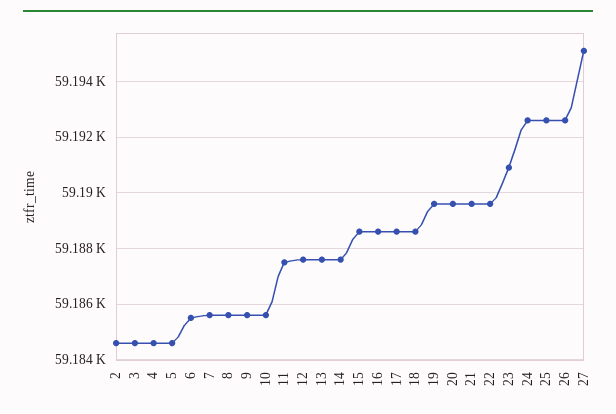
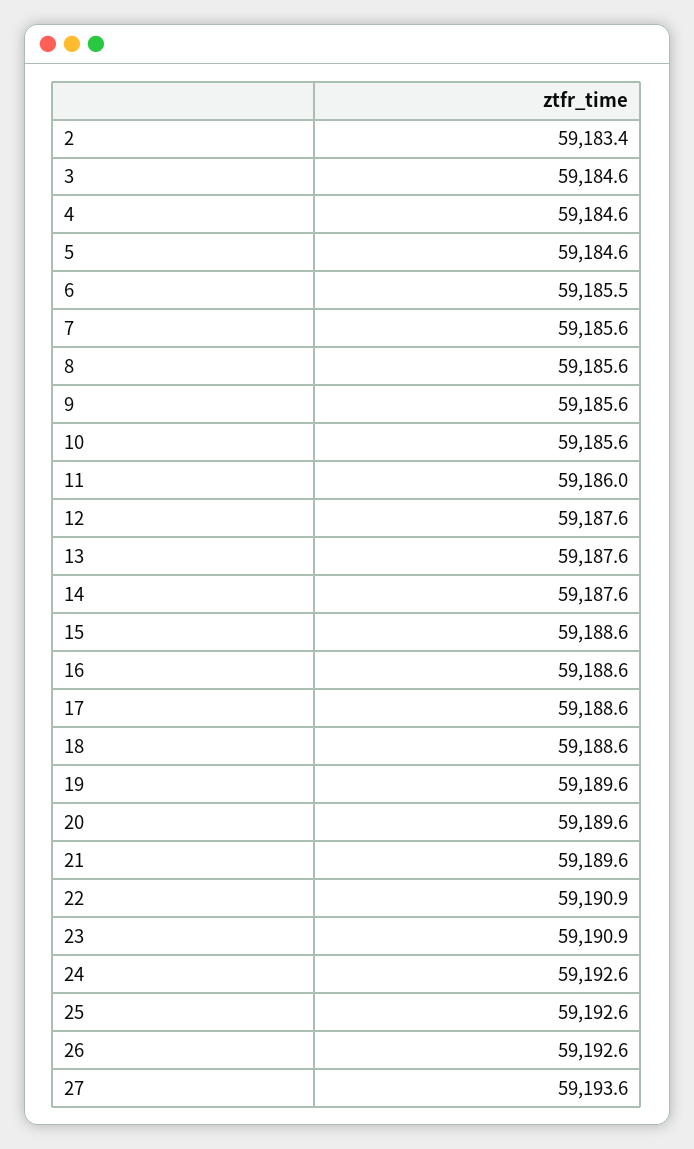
  {
-   "2": 59184.5,
+   "2": 59183.4,
    "3": 59184.6,
    "4": 59184.6,
    "5": 59184.6,
    "6": 59185.5,
    "7": 59185.6,
    "8": 59185.6,
    "9": 59185.6,
    "10": 59185.6,
-   "11": 59187.5,
+   "11": 59186,
    "12": 59187.6,
    "13": 59187.6,
    "14": 59187.6,
    "15": 59188.6,
    "16": 59188.6,
    "17": 59188.6,
    "18": 59188.6,
    "19": 59189.6,
    "20": 59189.6,
    "21": 59189.6,
-   "22": 59189.5,
+   "22": 59190.9,
    "23": 59190.9,
    "24": 59192.6,
    "25": 59192.6,
    "26": 59192.6,
-   "27": 59195
+   "27": 59193.6
  }

